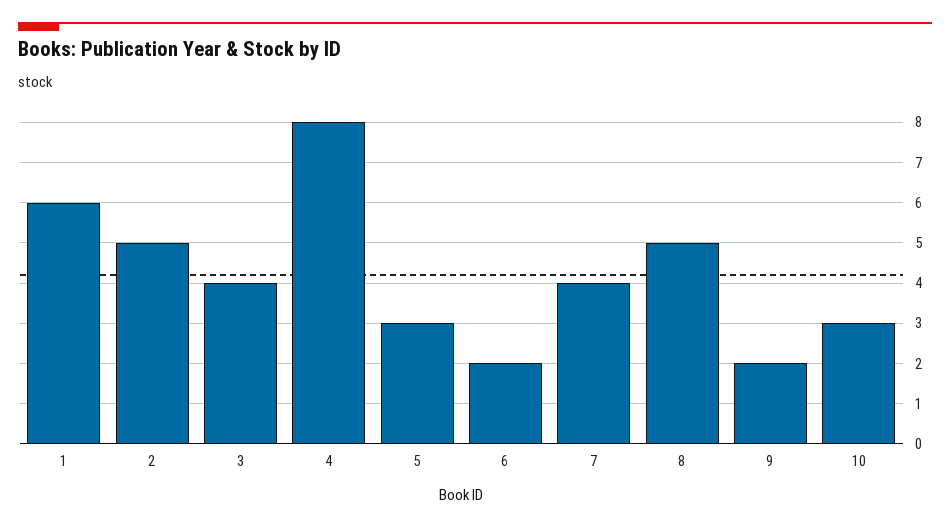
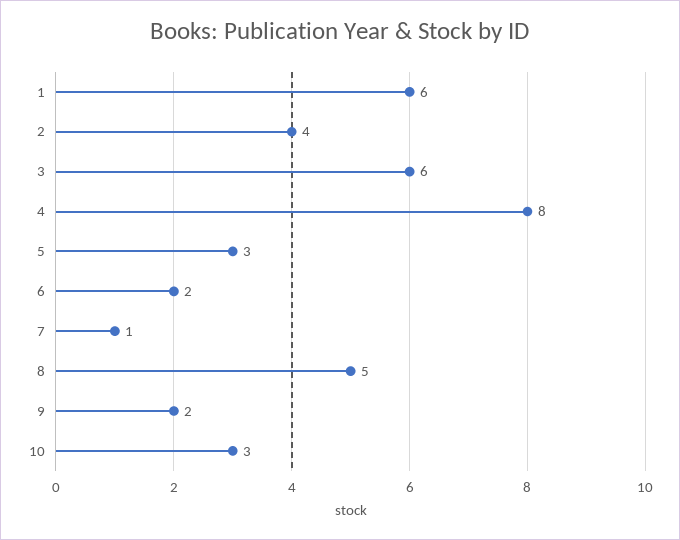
  {
    "1": 6,
-   "2": 5,
+   "2": 4,
-   "3": 4,
+   "3": 6,
    "4": 8,
    "5": 3,
    "6": 2,
-   "7": 4,
+   "7": 1,
    "8": 5,
    "9": 2,
    "10": 3
  }

